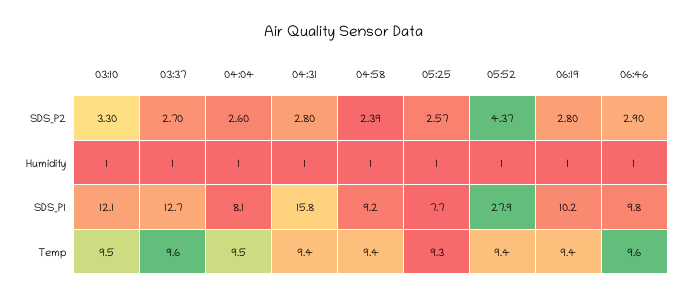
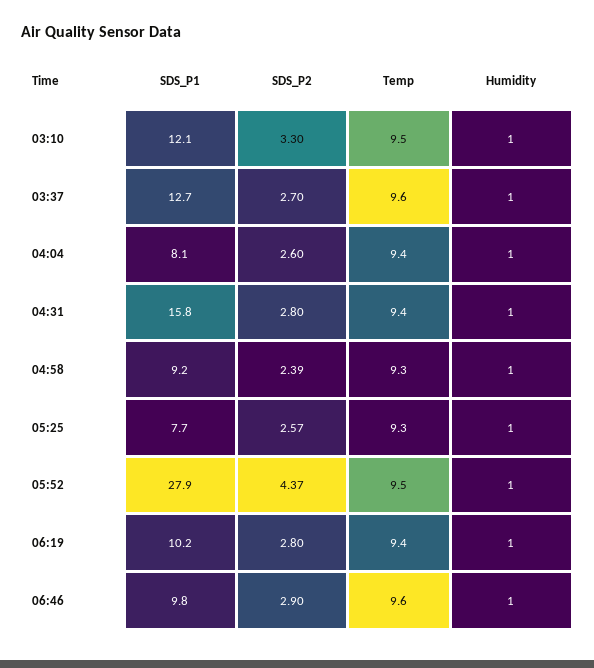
  {
    "03:10": {
      "SDS_P2": 3.3,
      "Humidity": 1,
      "SDS_P1": 12.1,
      "Temp": 9.5
    },
    "03:37": {
      "SDS_P2": 2.7,
      "Humidity": 1,
      "SDS_P1": 12.7,
      "Temp": 9.6
    },
    "04:04": {
      "SDS_P2": 2.6,
      "Humidity": 1,
      "SDS_P1": 8.1,
-     "Temp": 9.5
+     "Temp": 9.4
    },
    "04:31": {
      "SDS_P2": 2.8,
      "Humidity": 1,
      "SDS_P1": 15.8,
      "Temp": 9.4
    },
    "04:58": {
      "SDS_P2": 2.39,
      "Humidity": 1,
      "SDS_P1": 9.2,
-     "Temp": 9.4
+     "Temp": 9.3
    },
    "05:25": {
      "SDS_P2": 2.57,
      "Humidity": 1,
      "SDS_P1": 7.7,
      "Temp": 9.3
    },
    "05:52": {
      "SDS_P2": 4.37,
      "Humidity": 1,
      "SDS_P1": 27.9,
-     "Temp": 9.4
+     "Temp": 9.5
    },
    "06:19": {
      "SDS_P2": 2.8,
      "Humidity": 1,
      "SDS_P1": 10.2,
      "Temp": 9.4
    },
    "06:46": {
      "SDS_P2": 2.9,
      "Humidity": 1,
      "SDS_P1": 9.8,
      "Temp": 9.6
    }
  }

